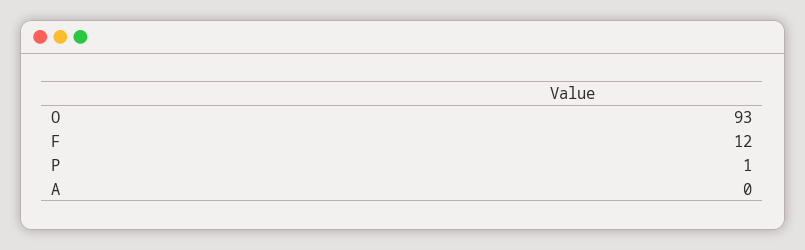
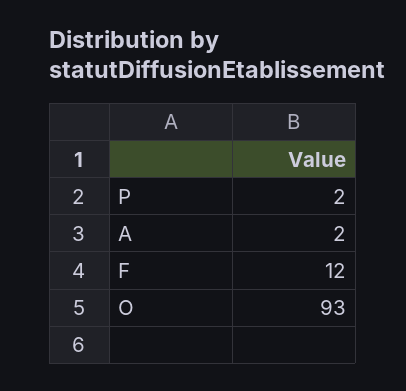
  {
    "O": 93,
    "F": 12,
-   "P": 1,
+   "P": 2,
-   "A": 0
+   "A": 2
  }

